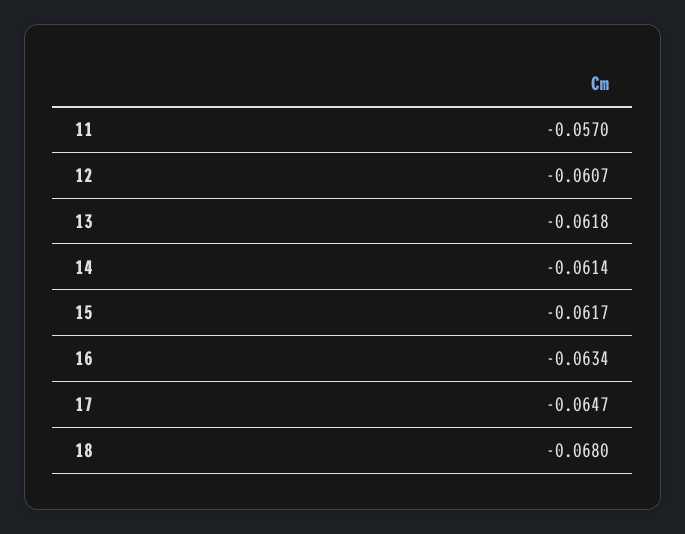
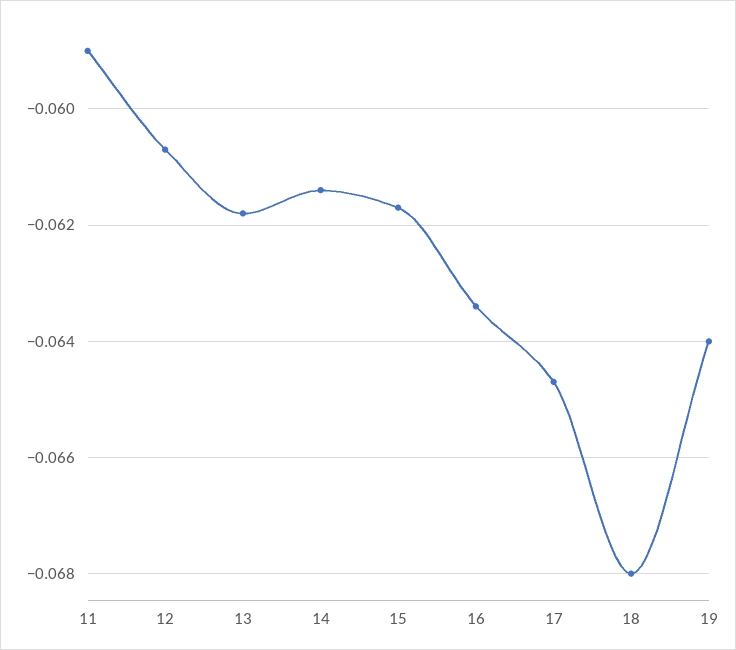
  {
-   "11": -0.057,
+   "11": -0.059,
    "12": -0.0607,
    "13": -0.0618,
    "14": -0.0614,
    "15": -0.0617,
    "16": -0.0634,
    "17": -0.0647,
-   "18": -0.068
+   "18": -0.068,
+   "19": -0.064
  }

